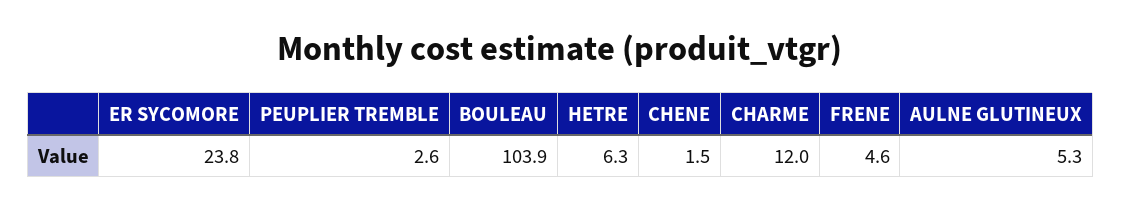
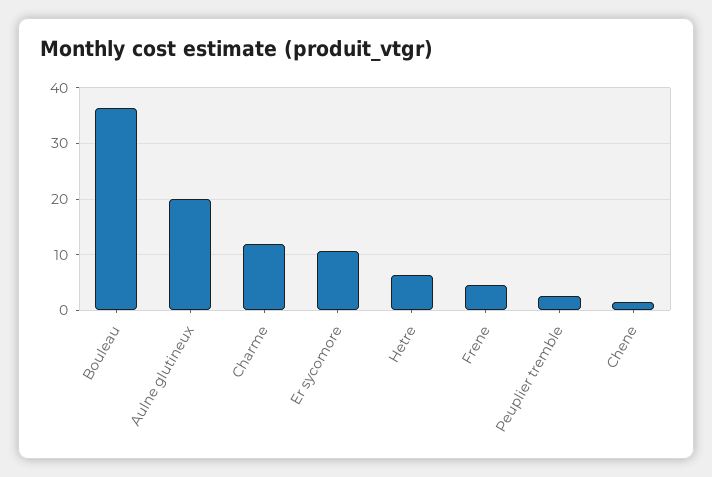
  {
-   "ER SYCOMORE": 23.8,
+   "ER SYCOMORE": 10,
    "PEUPLIER TREMBLE": 2.6,
-   "BOULEAU": 103.9,
+   "BOULEAU": 36,
    "HETRE": 6.3,
    "CHENE": 1.5,
    "CHARME": 12,
    "FRENE": 4.6,
-   "AULNE GLUTINEUX": 5.3
+   "AULNE GLUTINEUX": 20
  }

